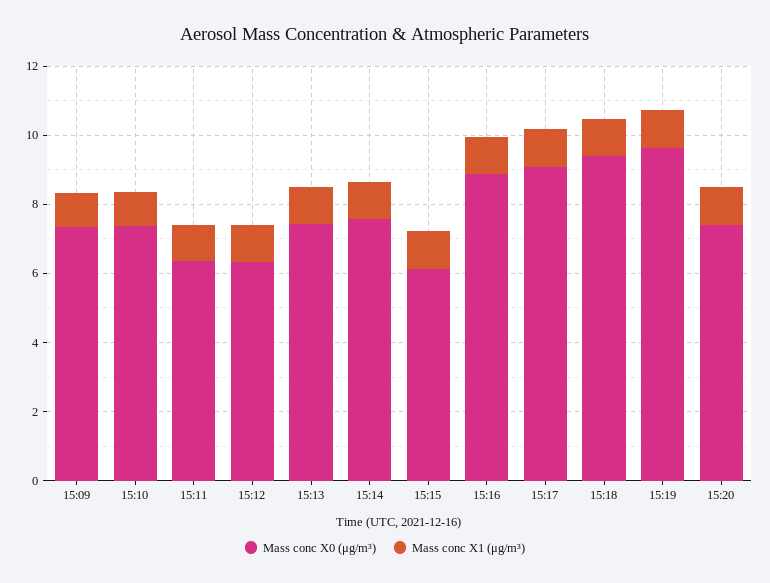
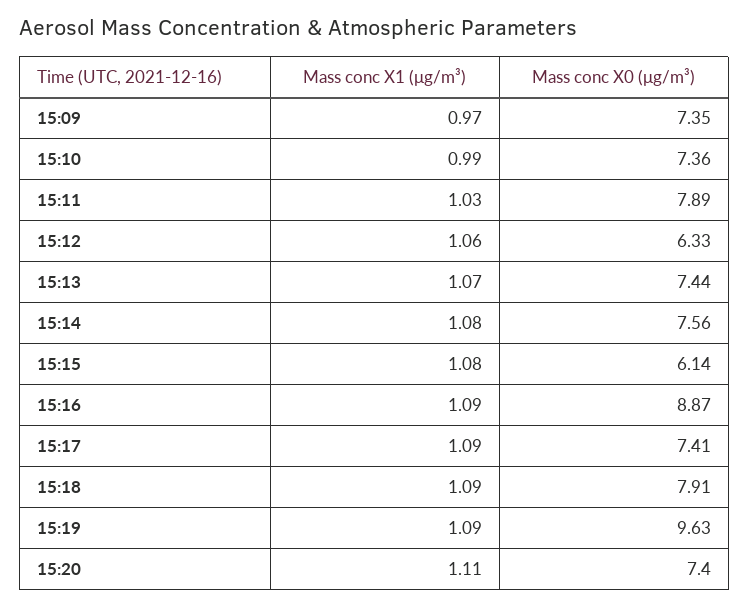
  {
    "Mass conc X0 (μg/m³)": {
      "15:09": 7.35,
      "15:10": 7.36,
-     "15:11": 6.5,
+     "15:11": 7.89,
      "15:12": 6.33,
      "15:13": 7.44,
      "15:14": 7.56,
      "15:15": 6.14,
      "15:16": 8.87,
-     "15:17": 9,
+     "15:17": 7.41,
-     "15:18": 9.5,
+     "15:18": 7.91,
      "15:19": 9.63,
      "15:20": 7.4
    },
    "Mass conc X1 (μg/m³)": {
      "15:09": 0.97,
      "15:10": 0.99,
      "15:11": 1.03,
      "15:12": 1.06,
      "15:13": 1.07,
      "15:14": 1.08,
      "15:15": 1.08,
      "15:16": 1.09,
      "15:17": 1.09,
      "15:18": 1.09,
      "15:19": 1.09,
      "15:20": 1.11
    }
  }

